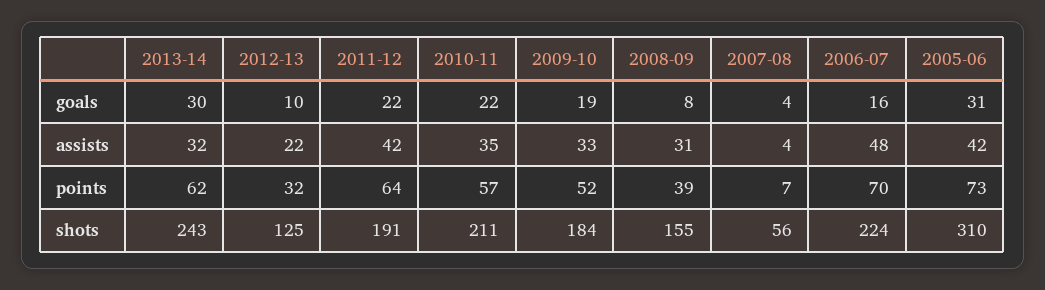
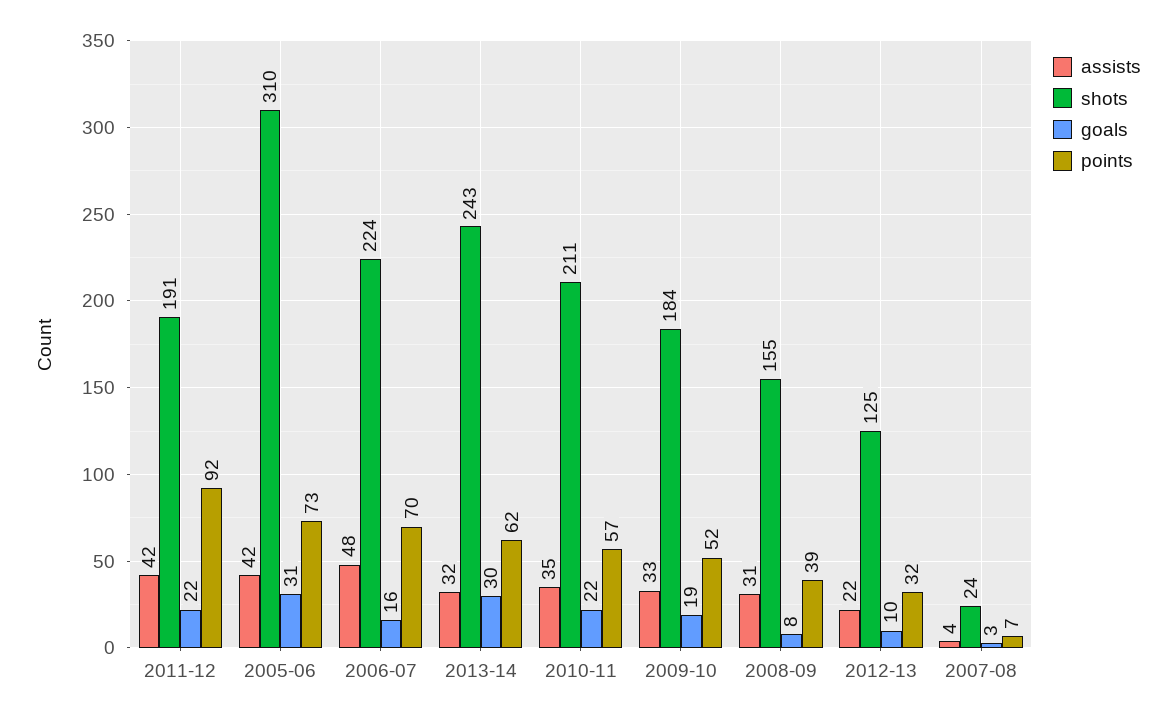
  {
    "goals": {
      "2013-14": 30,
      "2012-13": 10,
      "2011-12": 22,
      "2010-11": 22,
      "2009-10": 19,
      "2008-09": 8,
-     "2007-08": 4,
+     "2007-08": 3,
      "2006-07": 16,
      "2005-06": 31
    },
    "assists": {
      "2013-14": 32,
      "2012-13": 22,
      "2011-12": 42,
      "2010-11": 35,
      "2009-10": 33,
      "2008-09": 31,
      "2007-08": 4,
      "2006-07": 48,
      "2005-06": 42
    },
    "points": {
      "2013-14": 62,
      "2012-13": 32,
-     "2011-12": 64,
+     "2011-12": 92,
      "2010-11": 57,
      "2009-10": 52,
      "2008-09": 39,
      "2007-08": 7,
      "2006-07": 70,
      "2005-06": 73
    },
    "shots": {
      "2013-14": 243,
      "2012-13": 125,
      "2011-12": 191,
      "2010-11": 211,
      "2009-10": 184,
      "2008-09": 155,
-     "2007-08": 56,
+     "2007-08": 24,
      "2006-07": 224,
      "2005-06": 310
    }
  }

